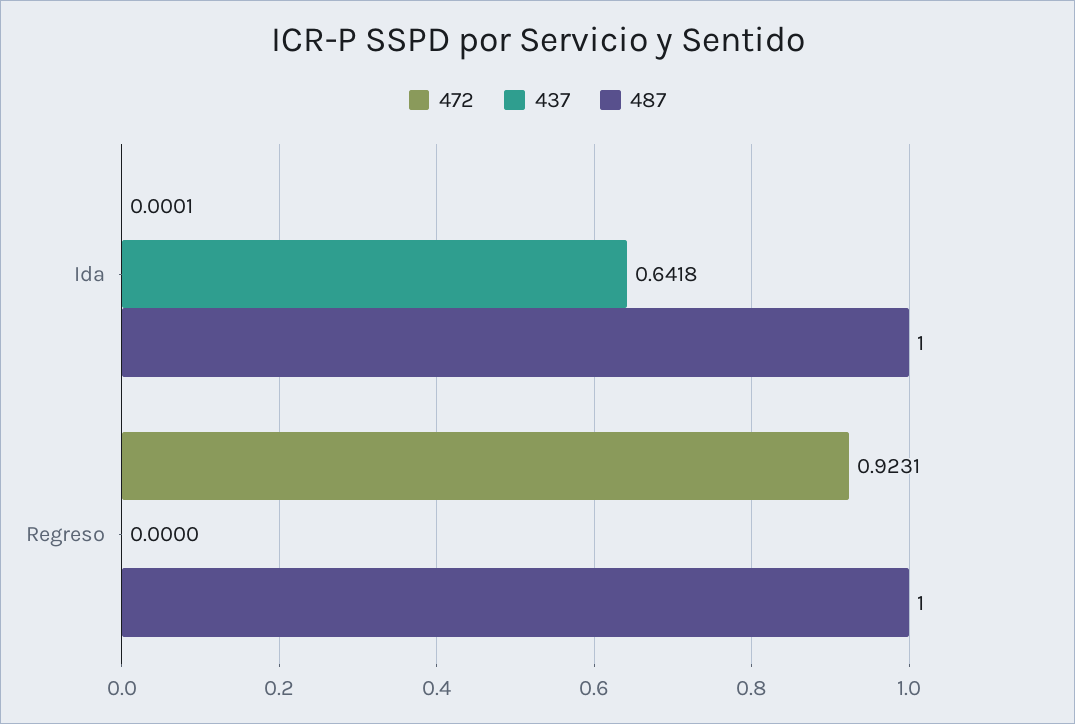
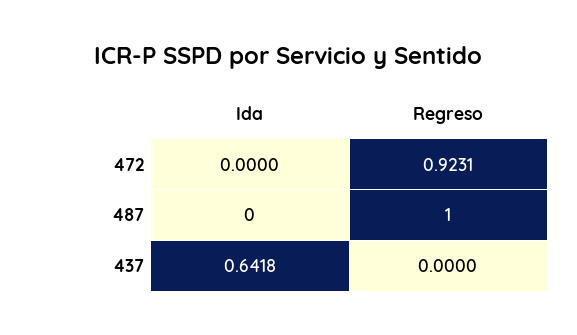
  {
    "472": {
-     "Ida": 0.0001,
+     "Ida": 0,
      "Regreso": 0.9231
    },
    "437": {
      "Ida": 0.6418,
      "Regreso": 0
    },
    "487": {
-     "Ida": 1,
+     "Ida": 0,
      "Regreso": 1
    }
  }

